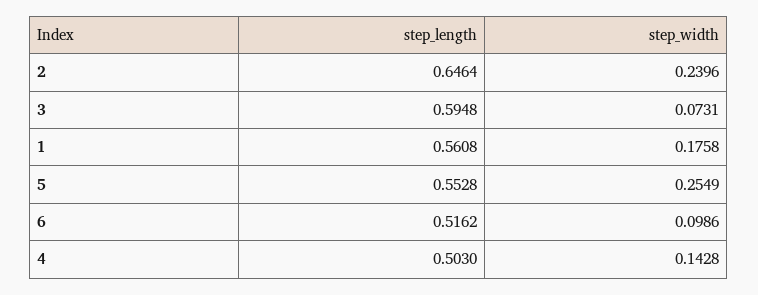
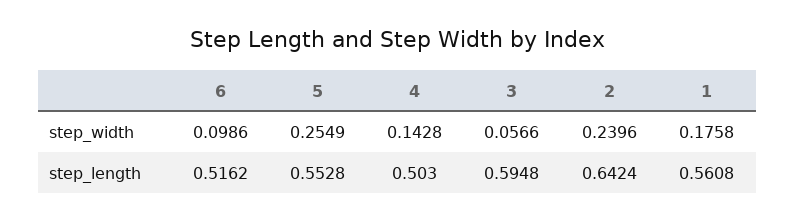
  {
    "step_length": {
-     "2": 0.6464,
+     "2": 0.6424,
      "3": 0.5948,
      "1": 0.5608,
      "5": 0.5528,
      "6": 0.5162,
      "4": 0.503
    },
    "step_width": {
      "2": 0.2396,
-     "3": 0.0731,
+     "3": 0.0566,
      "1": 0.1758,
      "5": 0.2549,
      "6": 0.0986,
      "4": 0.1428
    }
  }

